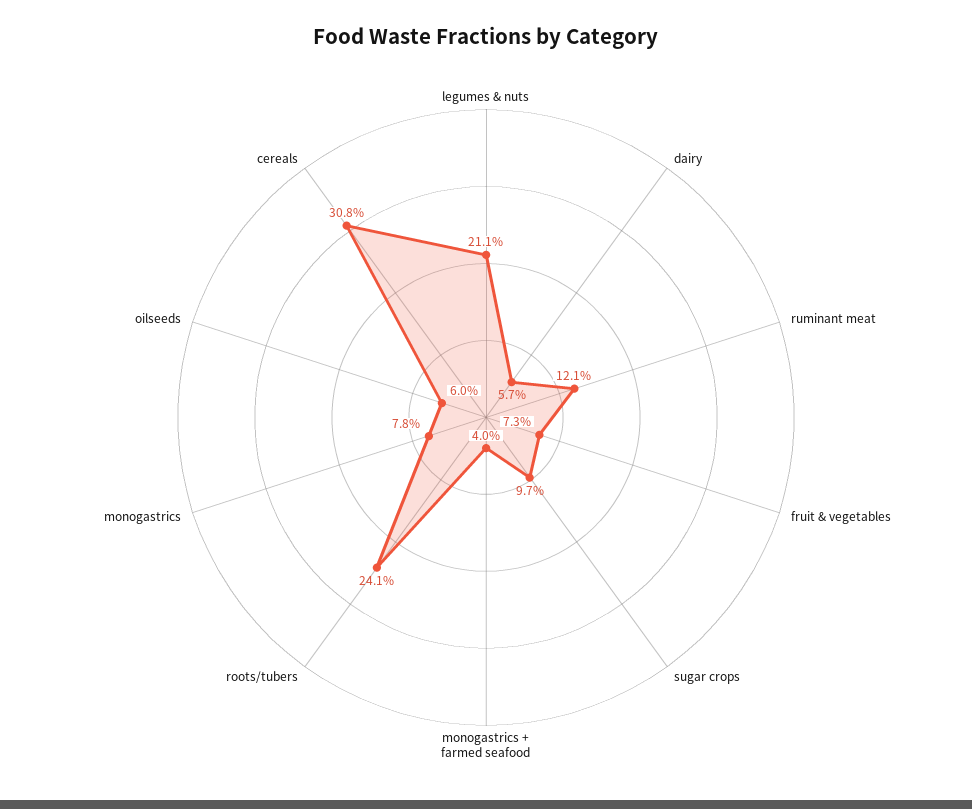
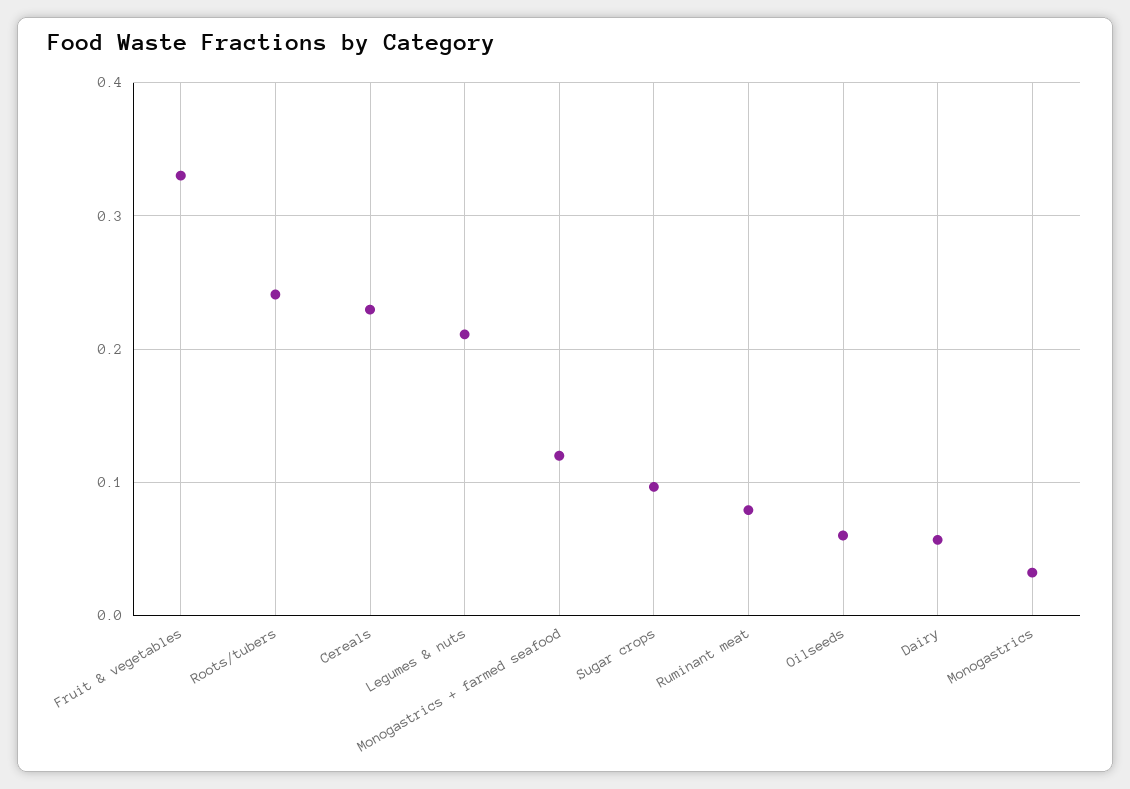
  {
    "legumes & nuts": 0.211,
    "dairy": 0.057,
-   "ruminant meat": 0.121,
+   "ruminant meat": 0.08,
-   "fruit & vegetables": 0.073,
+   "fruit & vegetables": 0.33,
    "sugar crops": 0.097,
-   "monogastrics + farmed seafood": 0.04,
+   "monogastrics + farmed seafood": 0.12,
    "roots/tubers": 0.241,
-   "monogastrics": 0.078,
+   "monogastrics": 0.03,
    "oilseeds": 0.06,
-   "cereals": 0.308
+   "cereals": 0.23
  }

